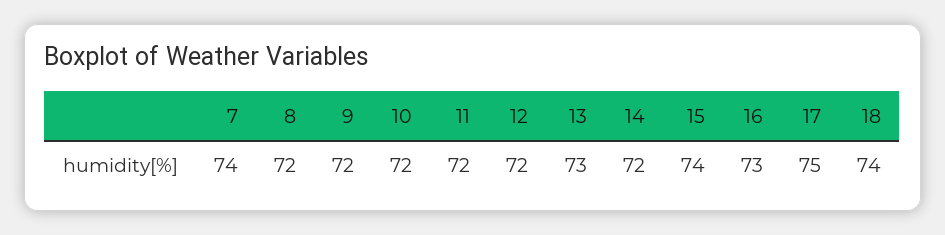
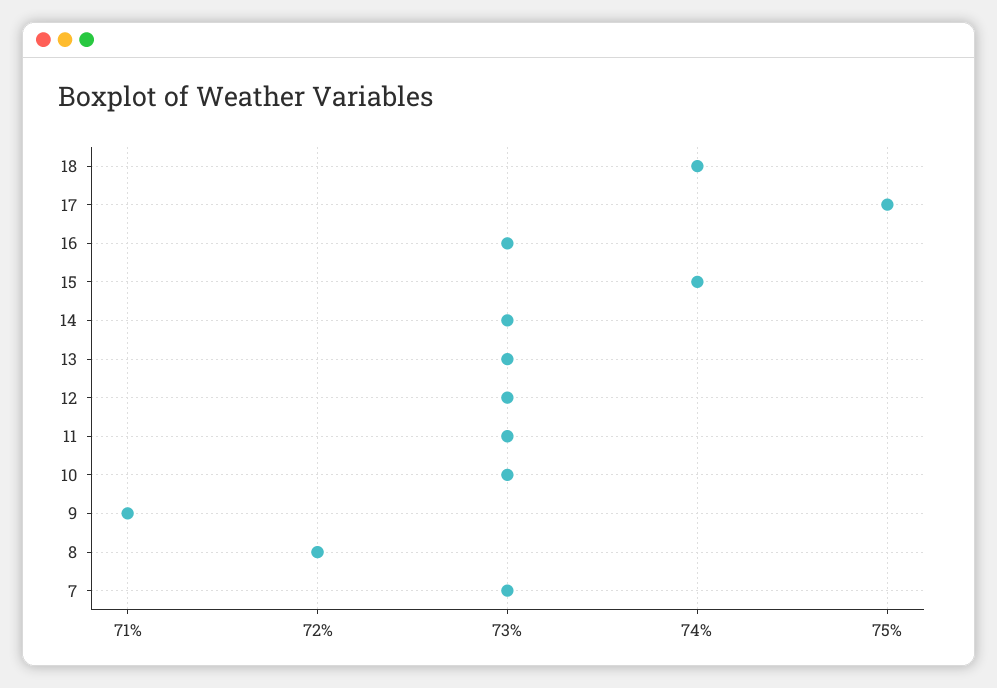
  {
-   "7": 74,
+   "7": 73,
    "8": 72,
-   "9": 72,
+   "9": 71,
-   "10": 72,
+   "10": 73,
-   "11": 72,
+   "11": 73,
-   "12": 72,
+   "12": 73,
    "13": 73,
-   "14": 72,
+   "14": 73,
    "15": 74,
    "16": 73,
    "17": 75,
    "18": 74
  }

